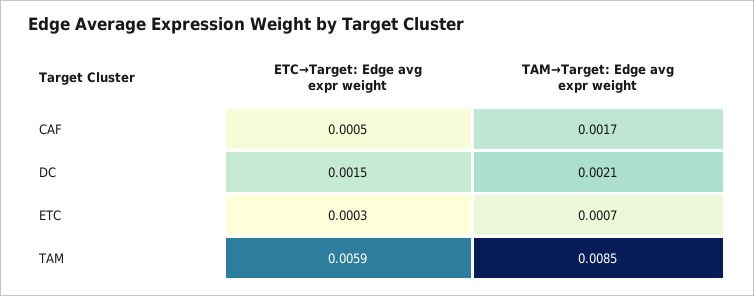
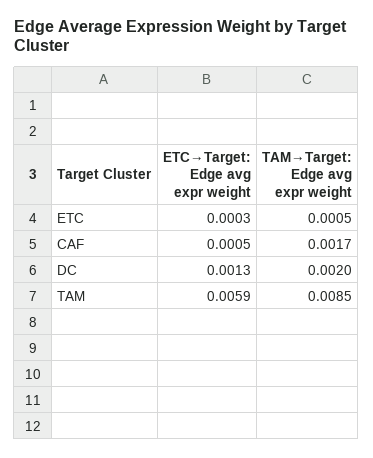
  {
    "ETC→Target: Edge avg expr weight": {
      "CAF": 0.0005,
-     "DC": 0.0015,
+     "DC": 0.0013,
      "ETC": 0.0003,
      "TAM": 0.0059
    },
    "TAM→Target: Edge avg expr weight": {
      "CAF": 0.0017,
-     "DC": 0.0021,
+     "DC": 0.002,
-     "ETC": 0.0007,
+     "ETC": 0.0005,
      "TAM": 0.0085
    }
  }

